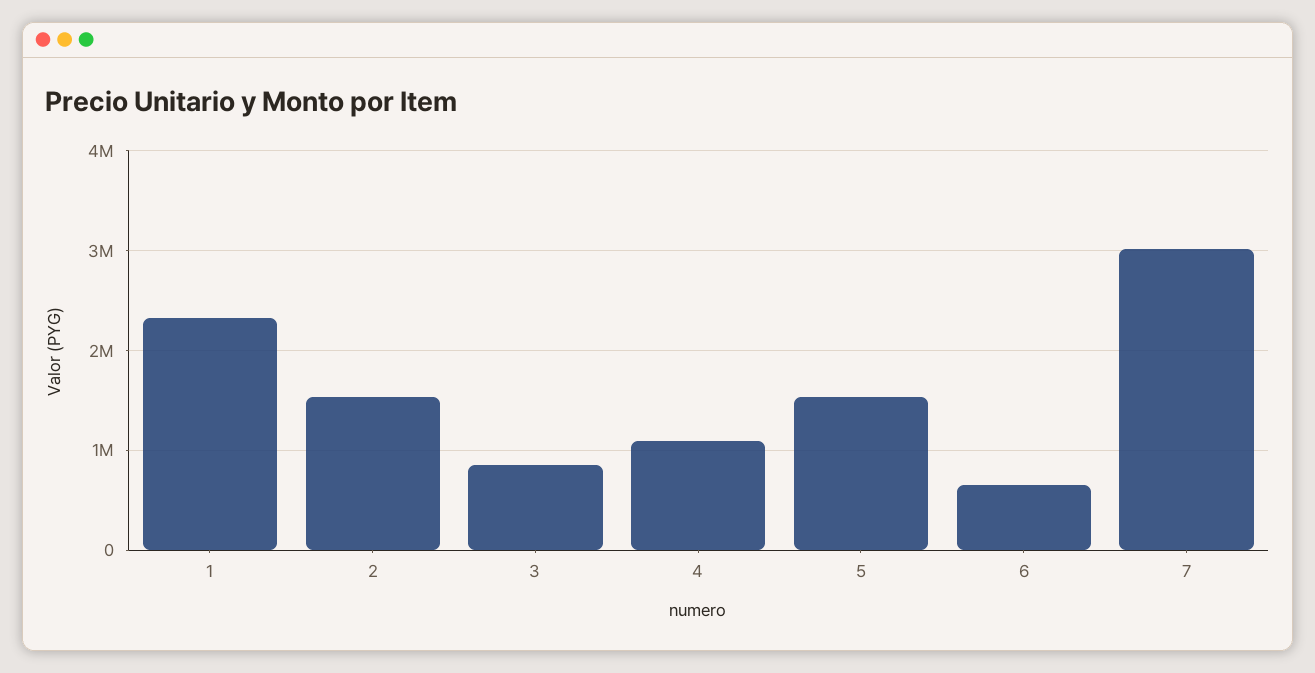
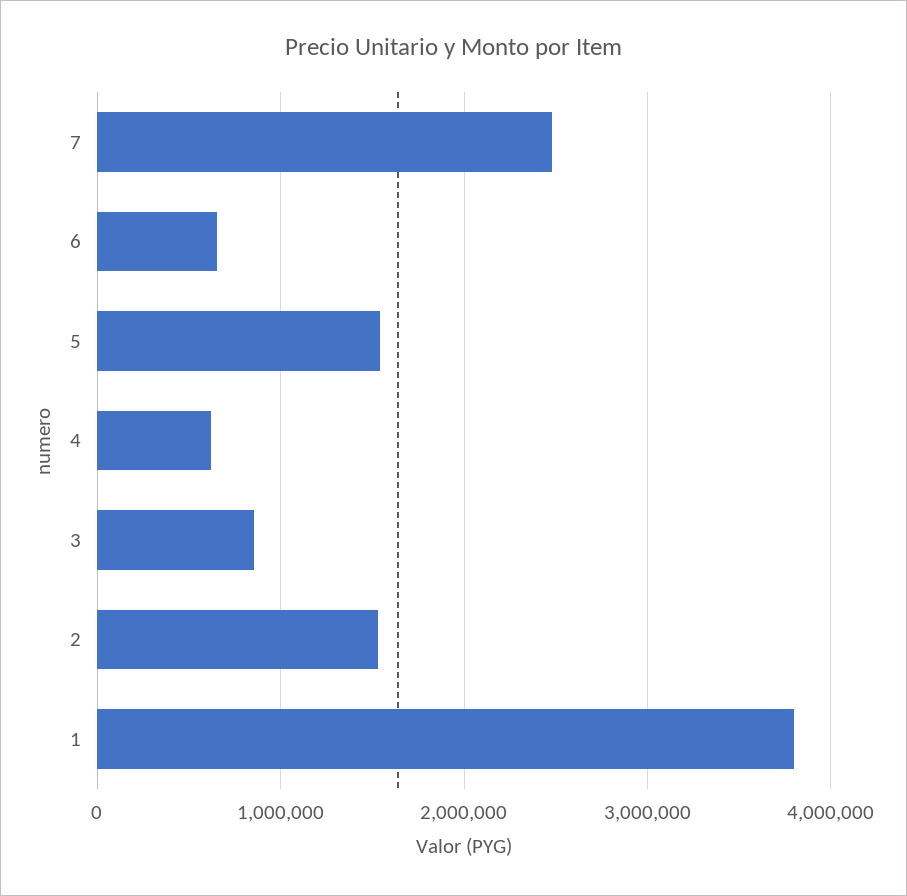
  {
-   "1": 2300000,
+   "1": 3800000,
    "2": 1500000,
    "3": 900000,
-   "4": 1100000,
+   "4": 600000,
    "5": 1500000,
    "6": 700000,
-   "7": 3000000
+   "7": 2500000
  }

